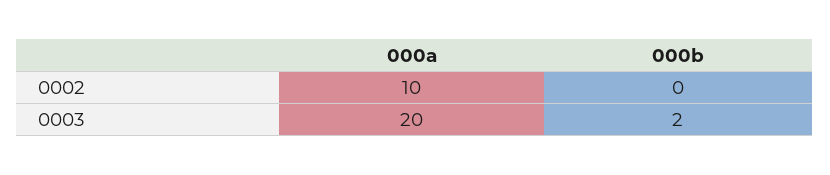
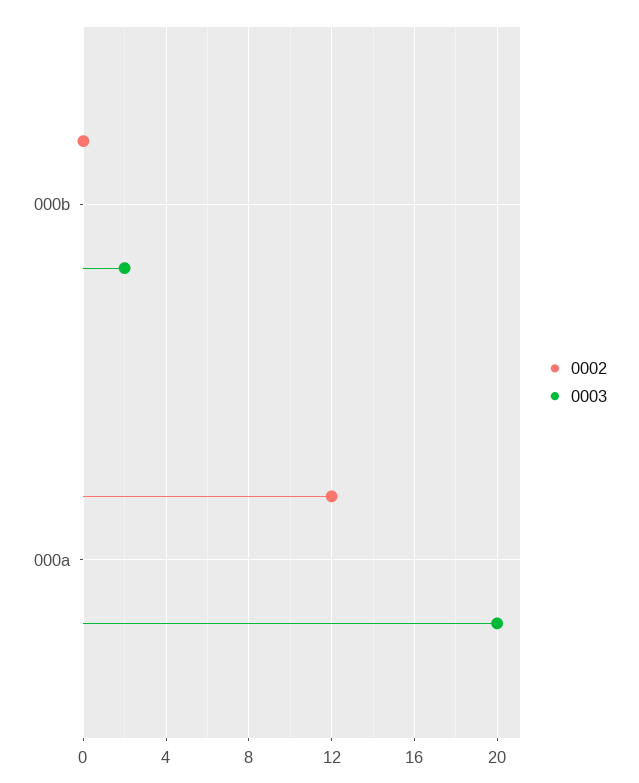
  {
    "0002": {
-     "000a": 10,
+     "000a": 12,
      "000b": 0
    },
    "0003": {
      "000a": 20,
      "000b": 2
    }
  }

